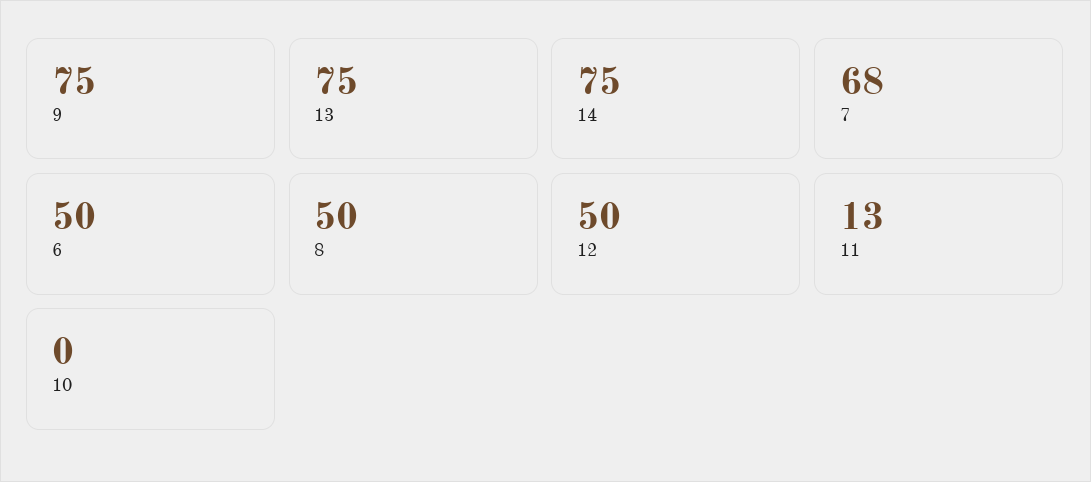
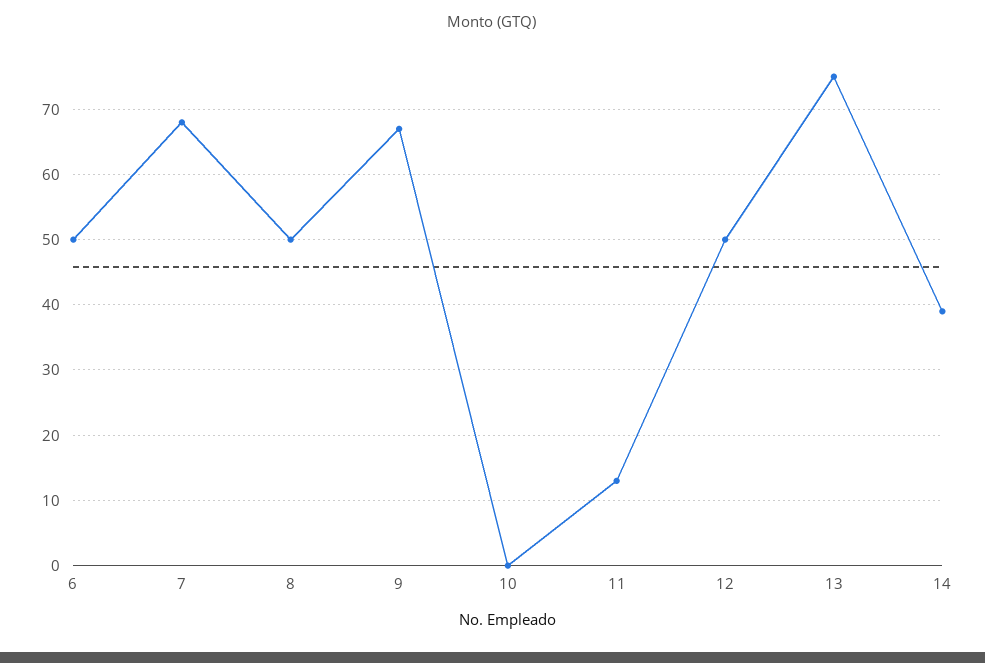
  {
-   "9": 75,
+   "9": 67,
    "13": 75,
-   "14": 75,
+   "14": 39,
    "7": 68,
    "6": 50,
    "8": 50,
    "12": 50,
    "11": 13,
    "10": 0
  }

